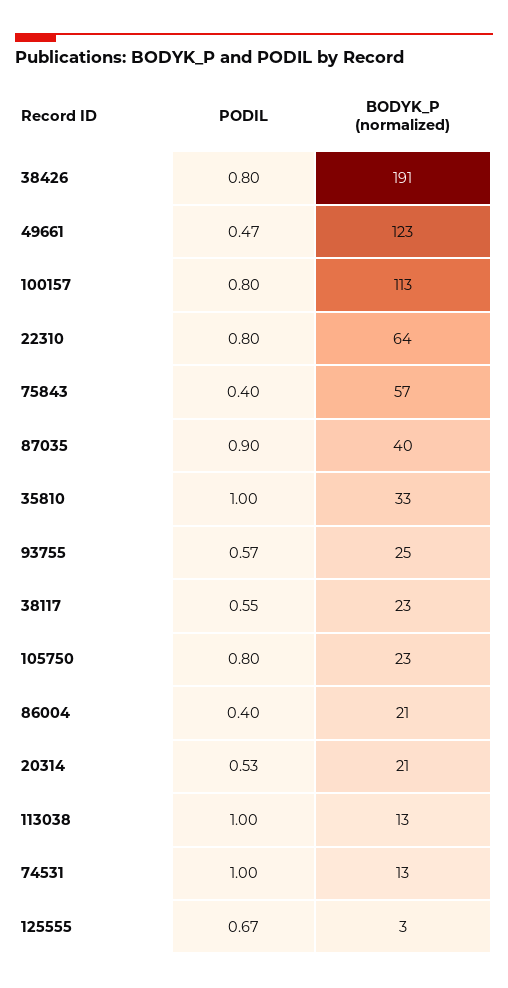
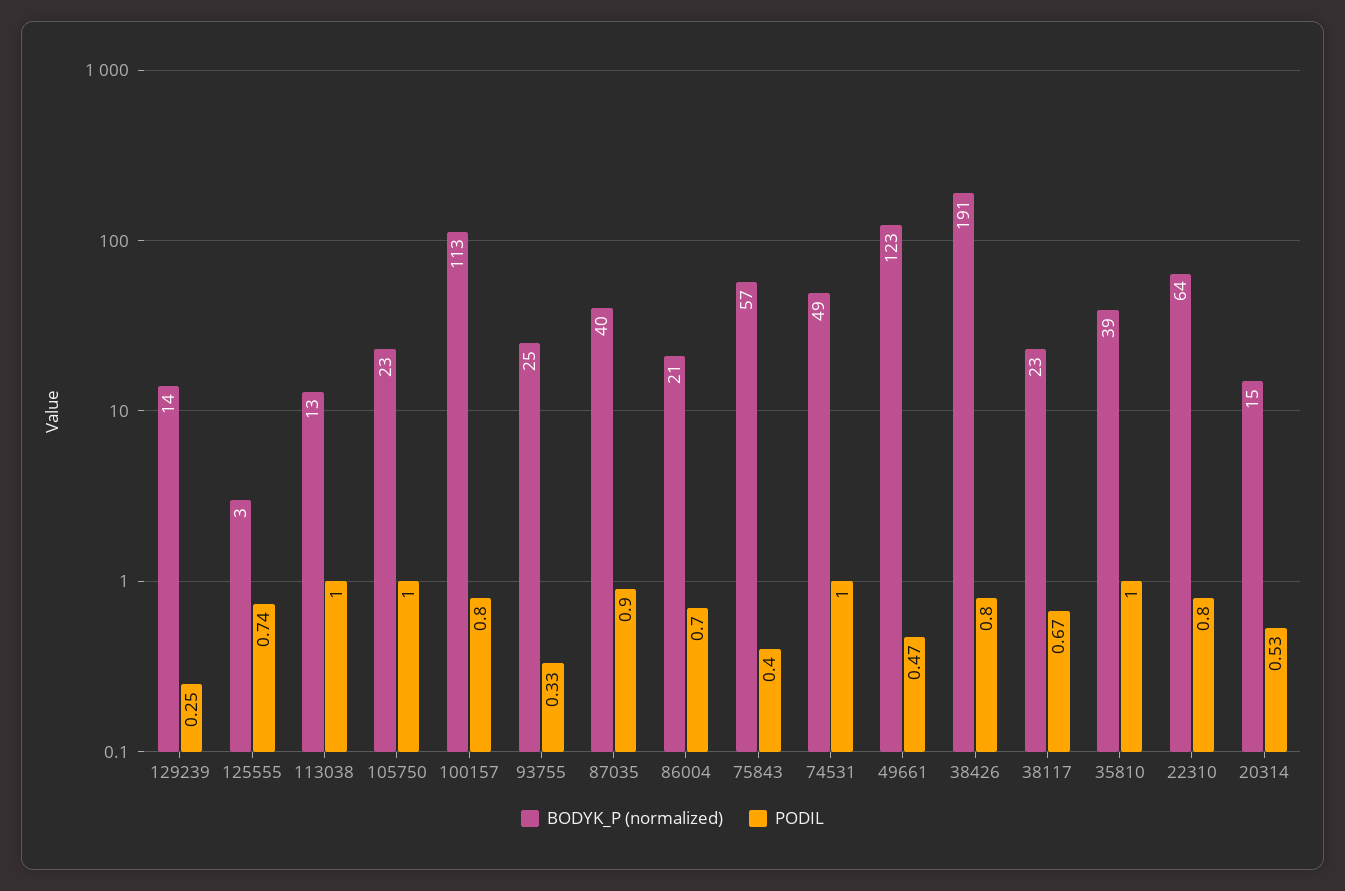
  {
    "PODIL": {
      "38426": 0.8,
      "49661": 0.47,
      "100157": 0.8,
      "22310": 0.8,
      "75843": 0.4,
      "87035": 0.9,
      "35810": 1,
-     "93755": 0.57,
+     "93755": 0.33,
-     "38117": 0.55,
+     "38117": 0.67,
-     "105750": 0.8,
+     "105750": 1,
-     "86004": 0.4,
+     "86004": 0.7,
      "20314": 0.53,
      "113038": 1,
      "74531": 1,
-     "125555": 0.67
+     "125555": 0.74,
+     "129239": 0.25
    },
    "BODYK_P (normalized)": {
      "38426": 191,
      "49661": 123,
      "100157": 113,
      "22310": 64,
      "75843": 57,
      "87035": 40,
-     "35810": 33,
+     "35810": 39,
      "93755": 25,
      "38117": 23,
      "105750": 23,
      "86004": 21,
-     "20314": 21,
+     "20314": 15,
      "113038": 13,
-     "74531": 13,
+     "74531": 49,
-     "125555": 3
+     "125555": 3,
+     "129239": 14
    }
  }

